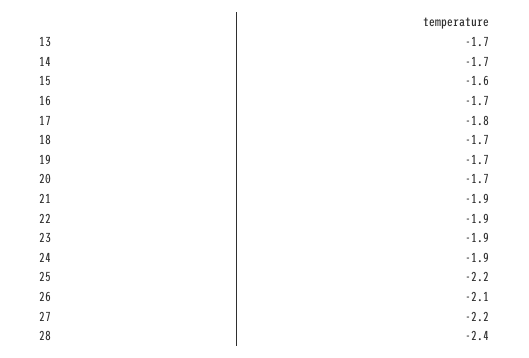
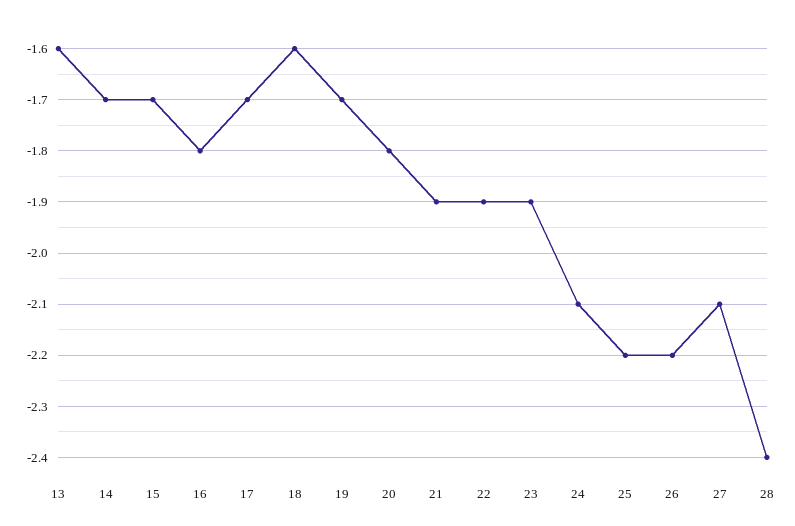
  {
-   "13": -1.7,
+   "13": -1.6,
    "14": -1.7,
-   "15": -1.6,
+   "15": -1.7,
-   "16": -1.7,
+   "16": -1.8,
-   "17": -1.8,
+   "17": -1.7,
-   "18": -1.7,
+   "18": -1.6,
    "19": -1.7,
-   "20": -1.7,
+   "20": -1.8,
    "21": -1.9,
    "22": -1.9,
    "23": -1.9,
-   "24": -1.9,
+   "24": -2.1,
    "25": -2.2,
-   "26": -2.1,
+   "26": -2.2,
-   "27": -2.2,
+   "27": -2.1,
    "28": -2.4
  }

